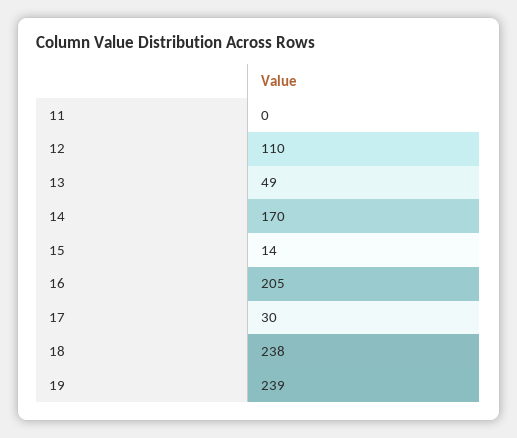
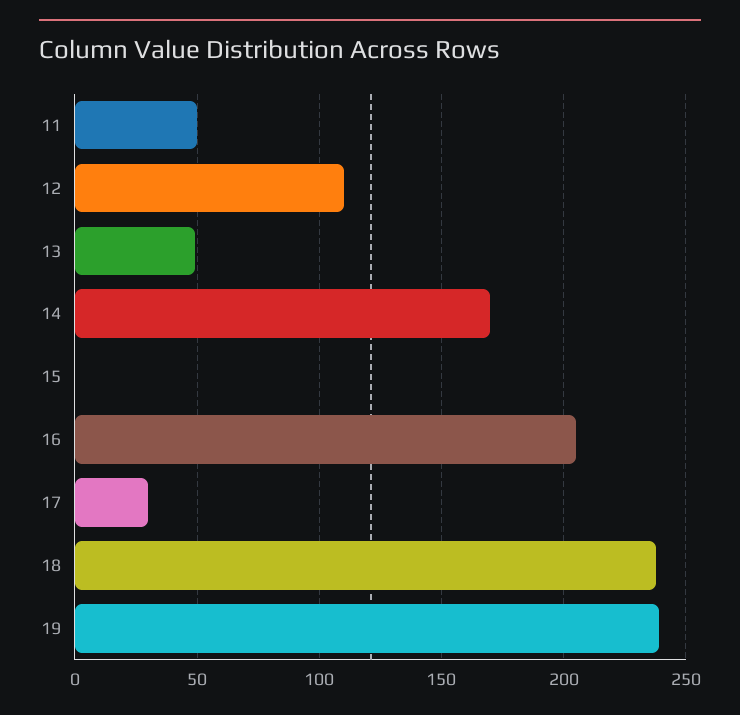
  {
-   "11": 0,
+   "11": 50,
    "12": 110,
    "13": 49,
    "14": 170,
-   "15": 14,
+   "15": 0,
    "16": 205,
    "17": 30,
    "18": 238,
    "19": 239
  }

